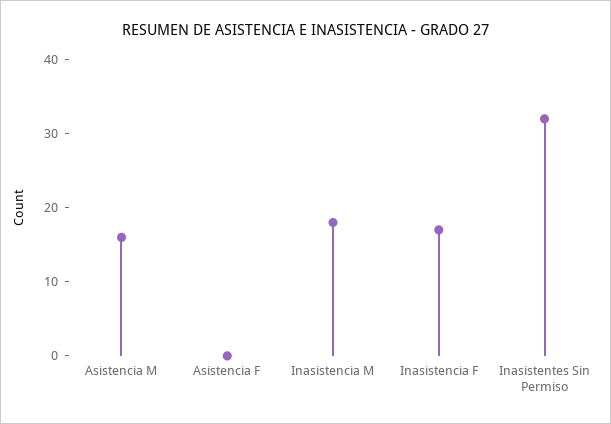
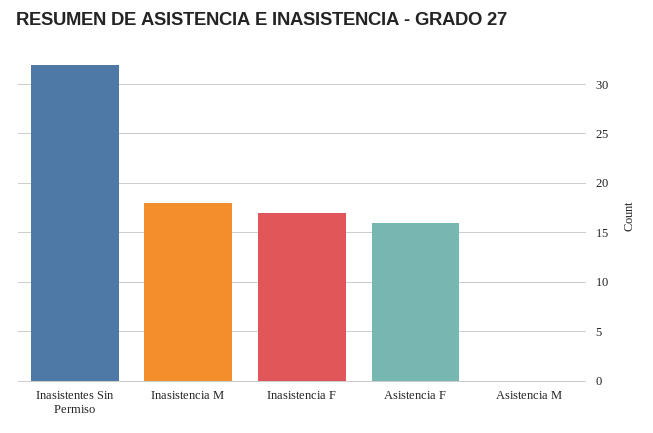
  {
-   "Asistencia M": 15,
+   "Asistencia M": 0,
-   "Asistencia F": 0,
+   "Asistencia F": 16,
    "Inasistencia M": 18,
    "Inasistencia F": 17,
    "Inasistentes Sin Permiso": 32
  }

